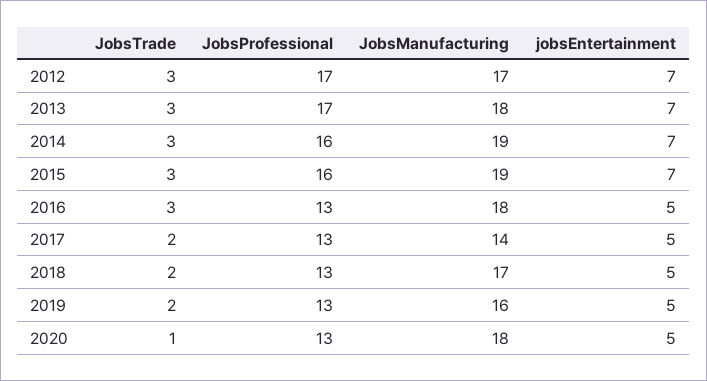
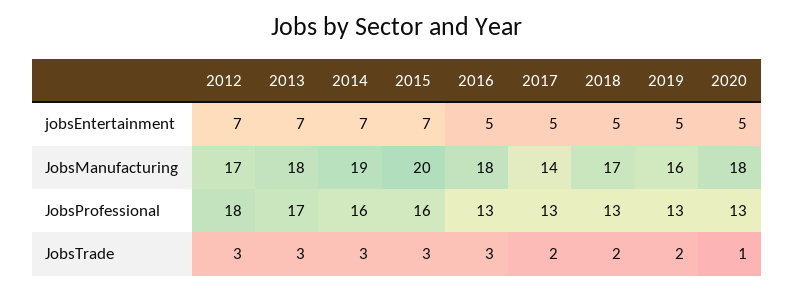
  {
    "JobsTrade": {
      "2012": 3,
      "2013": 3,
      "2014": 3,
      "2015": 3,
      "2016": 3,
      "2017": 2,
      "2018": 2,
      "2019": 2,
      "2020": 1
    },
    "JobsProfessional": {
-     "2012": 17,
+     "2012": 18,
      "2013": 17,
      "2014": 16,
      "2015": 16,
      "2016": 13,
      "2017": 13,
      "2018": 13,
      "2019": 13,
      "2020": 13
    },
    "JobsManufacturing": {
      "2012": 17,
      "2013": 18,
      "2014": 19,
-     "2015": 19,
+     "2015": 20,
      "2016": 18,
      "2017": 14,
      "2018": 17,
      "2019": 16,
      "2020": 18
    },
    "jobsEntertainment": {
      "2012": 7,
      "2013": 7,
      "2014": 7,
      "2015": 7,
      "2016": 5,
      "2017": 5,
      "2018": 5,
      "2019": 5,
      "2020": 5
    }
  }

